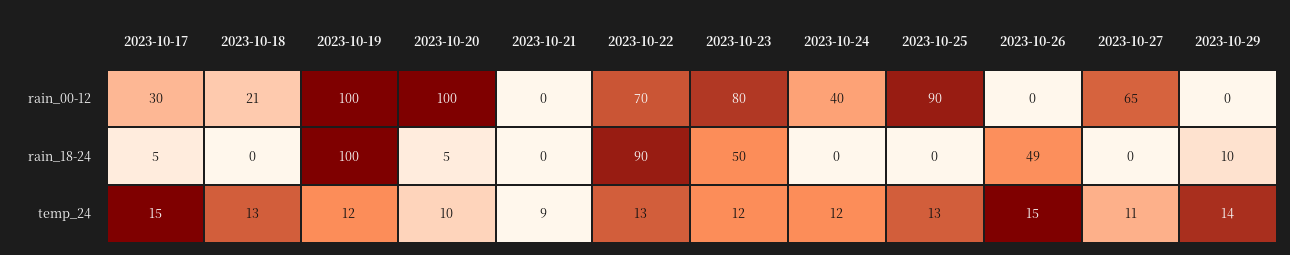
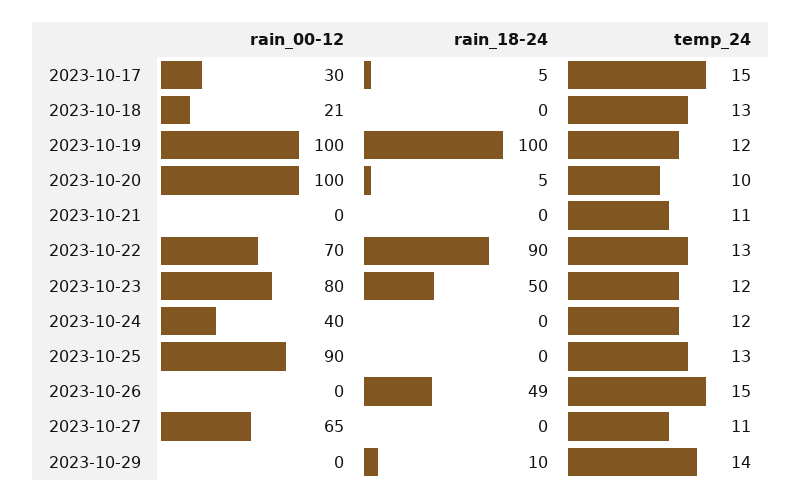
  {
    "2023-10-17": {
      "rain_00-12": 30,
      "rain_18-24": 5,
      "temp_24": 15
    },
    "2023-10-18": {
      "rain_00-12": 21,
      "rain_18-24": 0,
      "temp_24": 13
    },
    "2023-10-19": {
      "rain_00-12": 100,
      "rain_18-24": 100,
      "temp_24": 12
    },
    "2023-10-20": {
      "rain_00-12": 100,
      "rain_18-24": 5,
      "temp_24": 10
    },
    "2023-10-21": {
      "rain_00-12": 0,
      "rain_18-24": 0,
-     "temp_24": 9
+     "temp_24": 11
    },
    "2023-10-22": {
      "rain_00-12": 70,
      "rain_18-24": 90,
      "temp_24": 13
    },
    "2023-10-23": {
      "rain_00-12": 80,
      "rain_18-24": 50,
      "temp_24": 12
    },
    "2023-10-24": {
      "rain_00-12": 40,
      "rain_18-24": 0,
      "temp_24": 12
    },
    "2023-10-25": {
      "rain_00-12": 90,
      "rain_18-24": 0,
      "temp_24": 13
    },
    "2023-10-26": {
      "rain_00-12": 0,
      "rain_18-24": 49,
      "temp_24": 15
    },
    "2023-10-27": {
      "rain_00-12": 65,
      "rain_18-24": 0,
      "temp_24": 11
    },
    "2023-10-29": {
      "rain_00-12": 0,
      "rain_18-24": 10,
      "temp_24": 14
    }
  }

